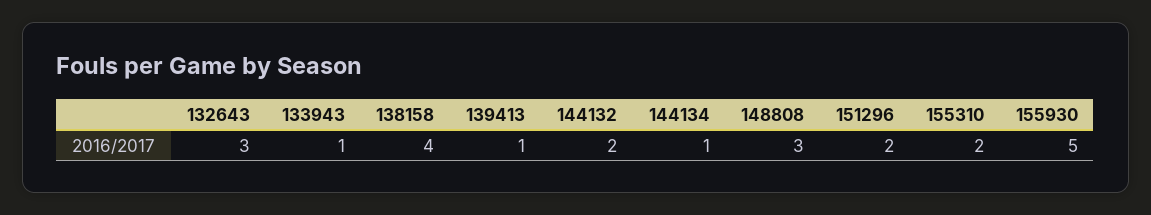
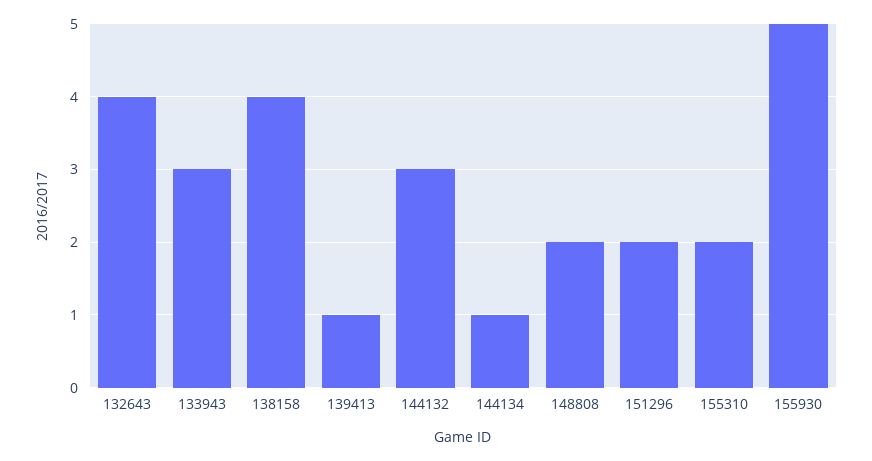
  {
-   "132643": 3,
+   "132643": 4,
-   "133943": 1,
+   "133943": 3,
    "138158": 4,
    "139413": 1,
-   "144132": 2,
+   "144132": 3,
    "144134": 1,
-   "148808": 3,
+   "148808": 2,
    "151296": 2,
    "155310": 2,
    "155930": 5
  }

